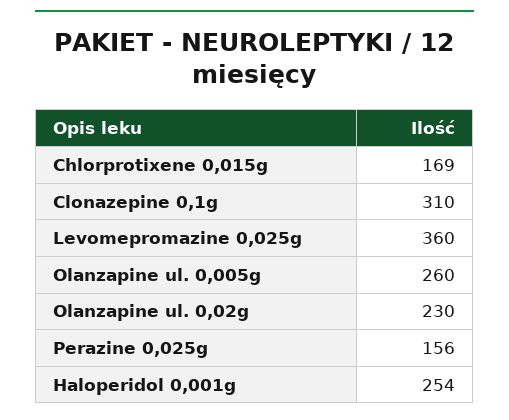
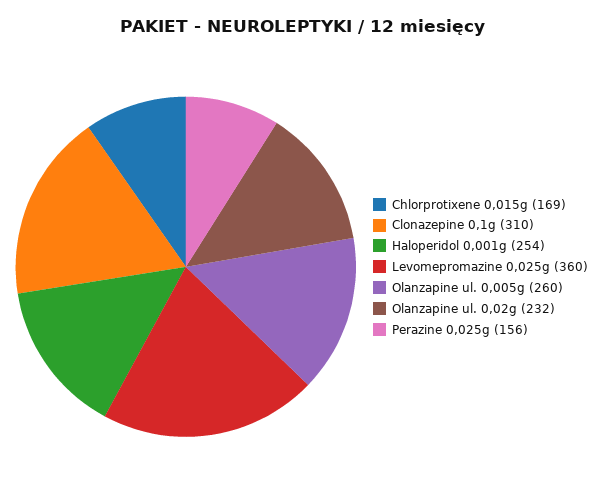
  {
    "Chlorprotixene 0,015g": 169,
    "Clonazepine 0,1g": 310,
    "Levomepromazine 0,025g": 360,
    "Olanzapine ul. 0,005g": 260,
-   "Olanzapine ul. 0,02g": 230,
+   "Olanzapine ul. 0,02g": 232,
    "Perazine 0,025g": 156,
    "Haloperidol 0,001g": 254
  }

